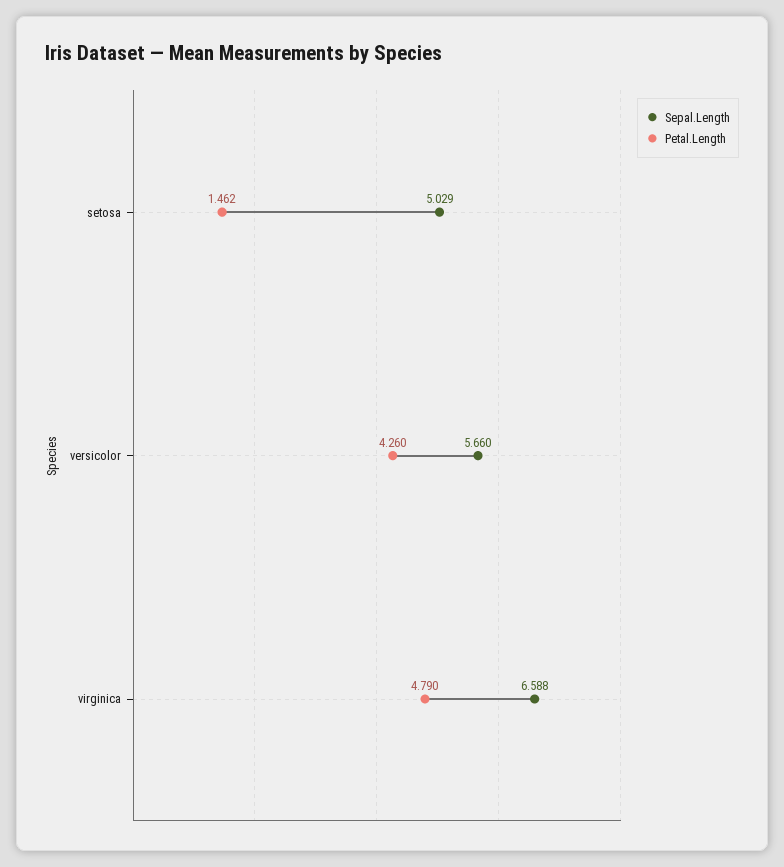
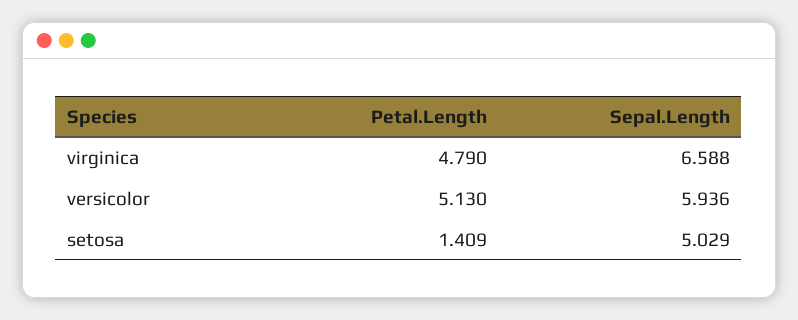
  {
    "Sepal.Length": {
      "setosa": 5.029,
-     "versicolor": 5.66,
+     "versicolor": 5.936,
      "virginica": 6.588
    },
    "Petal.Length": {
-     "setosa": 1.462,
+     "setosa": 1.409,
-     "versicolor": 4.26,
+     "versicolor": 5.13,
      "virginica": 4.79
    }
  }

